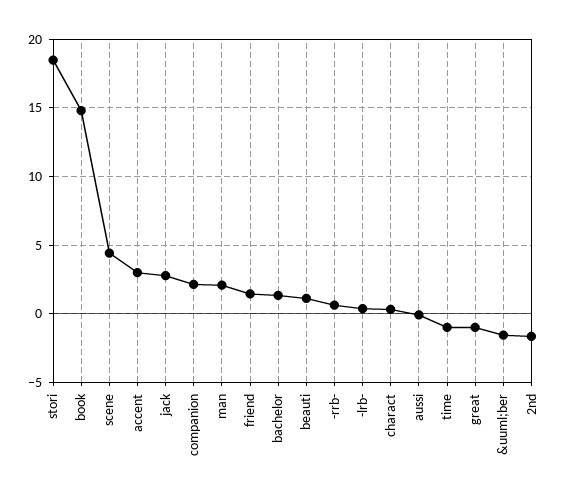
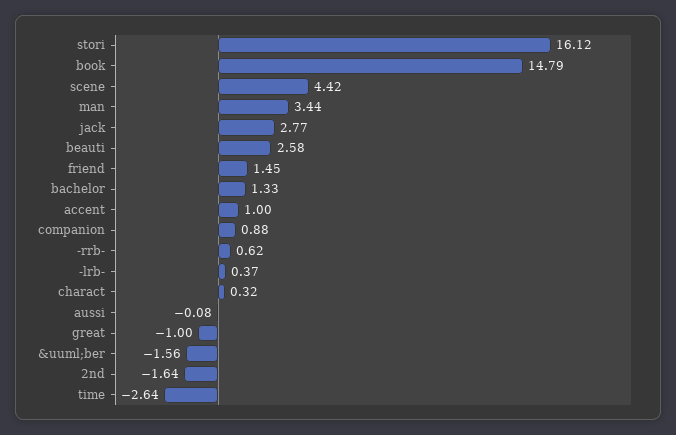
  {
-   "stori": 18.5,
+   "stori": 16.12,
    "book": 14.79,
    "scene": 4.42,
-   "accent": 3,
+   "accent": 1,
    "jack": 2.77,
-   "companion": 2,
+   "companion": 0.88,
-   "man": 2,
+   "man": 3.44,
    "friend": 1.45,
    "bachelor": 1.33,
-   "beauti": 1,
+   "beauti": 2.58,
    "-rrb-": 0.62,
    "-lrb-": 0.37,
    "charact": 0.32,
    "aussi": -0.08,
-   "time": -1,
+   "time": -2.64,
    "great": -1,
    "&uuml;ber": -1.56,
    "2nd": -1.64
  }

